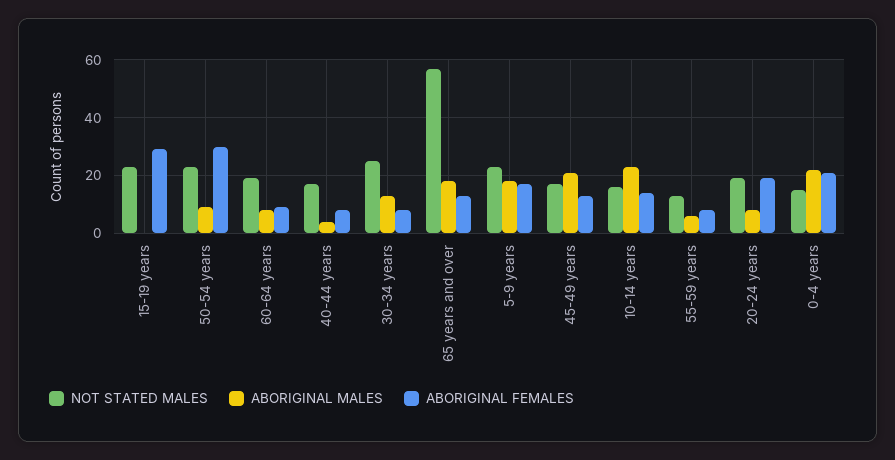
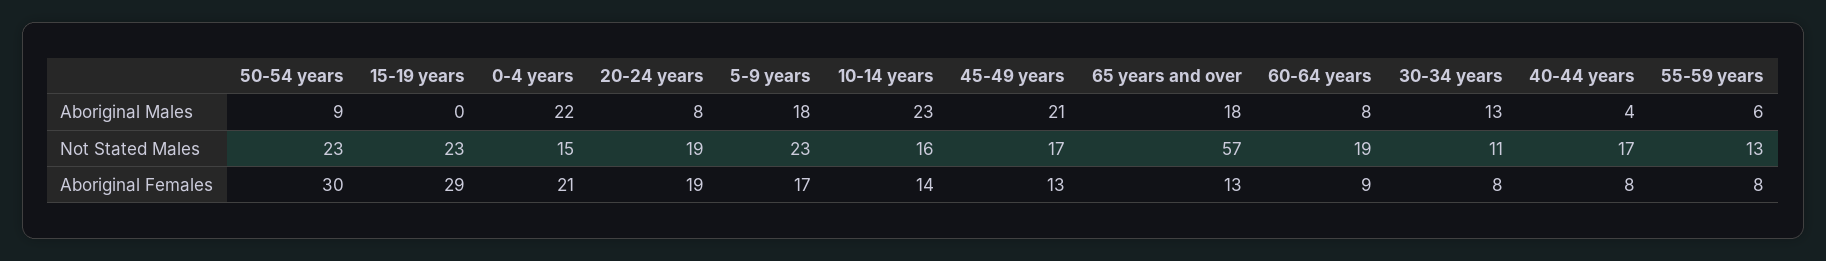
  {
    "NOT STATED MALES": {
      "15-19 years": 23,
      "50-54 years": 23,
      "60-64 years": 19,
      "40-44 years": 17,
-     "30-34 years": 25,
+     "30-34 years": 11,
      "65 years and over": 57,
      "5-9 years": 23,
      "45-49 years": 17,
      "10-14 years": 16,
      "55-59 years": 13,
      "20-24 years": 19,
      "0-4 years": 15
    },
    "ABORIGINAL MALES": {
      "15-19 years": 0,
      "50-54 years": 9,
      "60-64 years": 8,
      "40-44 years": 4,
      "30-34 years": 13,
      "65 years and over": 18,
      "5-9 years": 18,
      "45-49 years": 21,
      "10-14 years": 23,
      "55-59 years": 6,
      "20-24 years": 8,
      "0-4 years": 22
    },
    "ABORIGINAL FEMALES": {
      "15-19 years": 29,
      "50-54 years": 30,
      "60-64 years": 9,
      "40-44 years": 8,
      "30-34 years": 8,
      "65 years and over": 13,
      "5-9 years": 17,
      "45-49 years": 13,
      "10-14 years": 14,
      "55-59 years": 8,
      "20-24 years": 19,
      "0-4 years": 21
    }
  }

